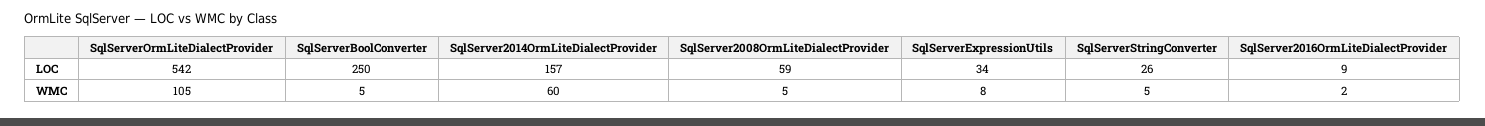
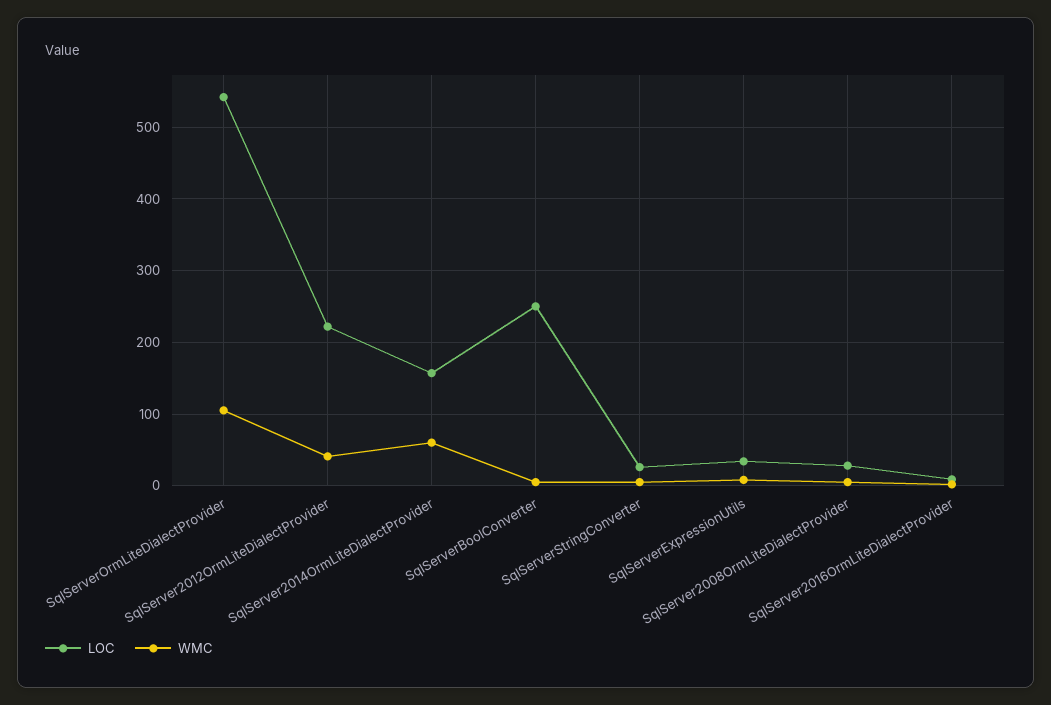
  {
    "LOC": {
      "SqlServerOrmLiteDialectProvider": 542,
      "SqlServerBoolConverter": 250,
      "SqlServer2014OrmLiteDialectProvider": 157,
-     "SqlServer2008OrmLiteDialectProvider": 59,
+     "SqlServer2008OrmLiteDialectProvider": 30,
      "SqlServerExpressionUtils": 34,
      "SqlServerStringConverter": 26,
-     "SqlServer2016OrmLiteDialectProvider": 9
+     "SqlServer2016OrmLiteDialectProvider": 9,
+     "SqlServer2012OrmLiteDialectProvider": 220
    },
    "WMC": {
      "SqlServerOrmLiteDialectProvider": 105,
      "SqlServerBoolConverter": 5,
      "SqlServer2014OrmLiteDialectProvider": 60,
      "SqlServer2008OrmLiteDialectProvider": 5,
      "SqlServerExpressionUtils": 8,
      "SqlServerStringConverter": 5,
-     "SqlServer2016OrmLiteDialectProvider": 2
+     "SqlServer2016OrmLiteDialectProvider": 2,
+     "SqlServer2012OrmLiteDialectProvider": 40
    }
  }

